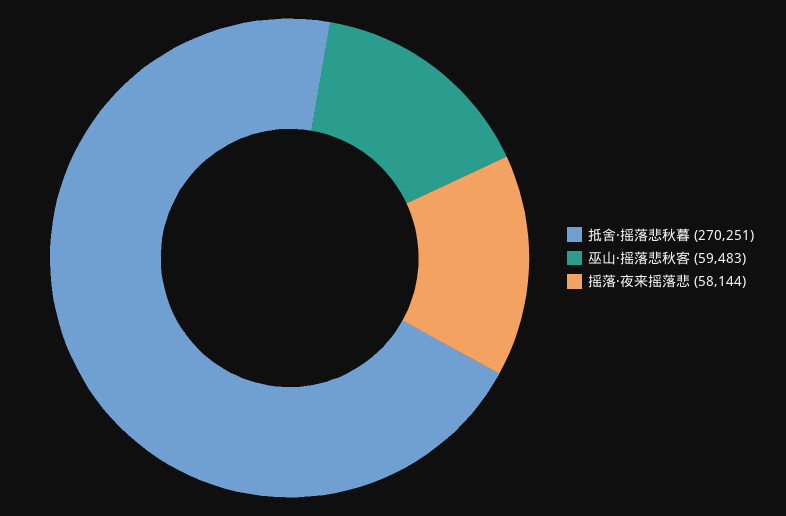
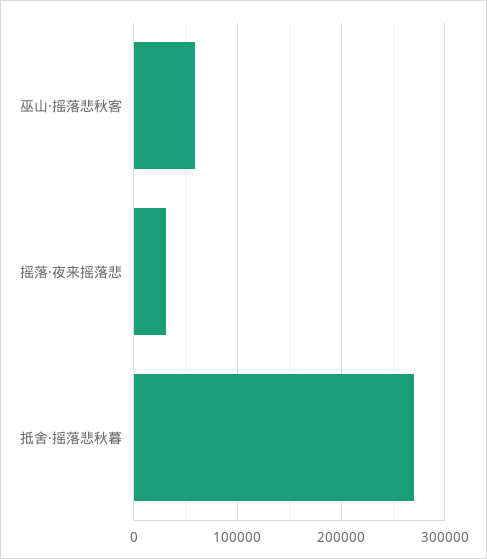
  {
    "抵舍·摇落悲秋暮": 270251,
    "巫山·摇落悲秋客": 59483,
-   "摇落·夜来摇落悲": 58144
+   "摇落·夜来摇落悲": 30000
  }

